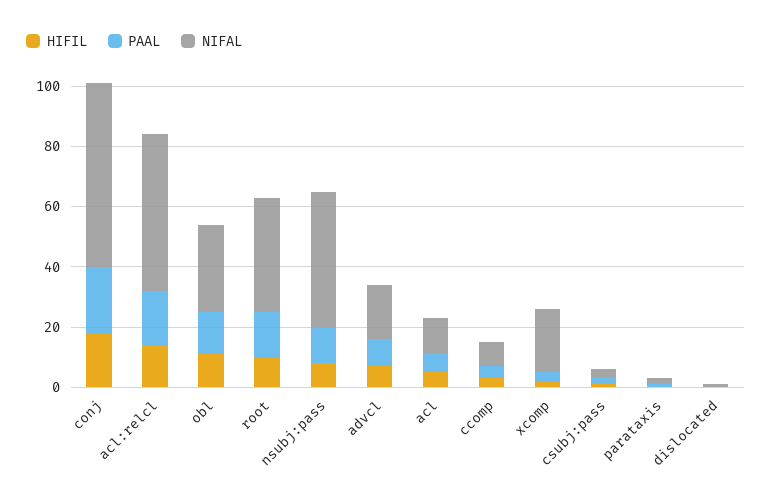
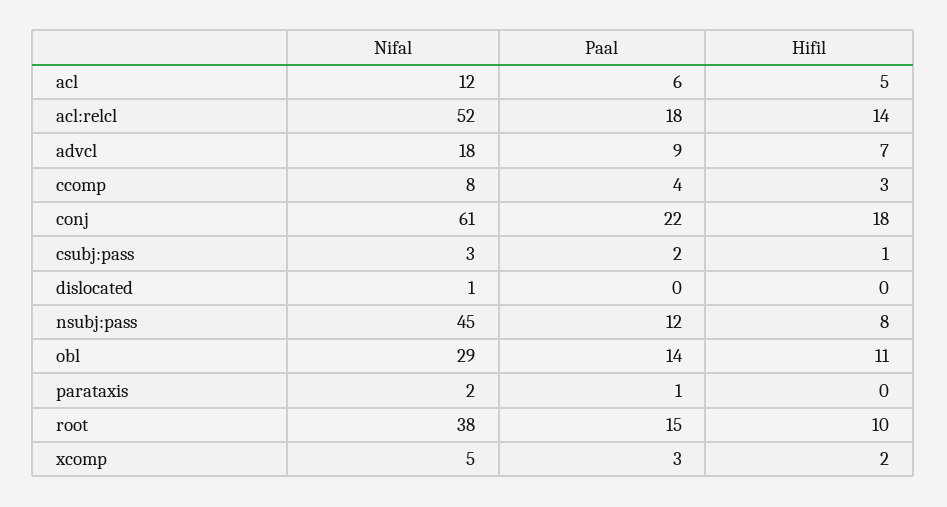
  {
    "HIFIL": {
      "conj": 18,
      "acl:relcl": 14,
      "obl": 11,
      "root": 10,
      "nsubj:pass": 8,
      "advcl": 7,
      "acl": 5,
      "ccomp": 3,
      "xcomp": 2,
      "csubj:pass": 1,
      "parataxis": 0,
      "dislocated": 0
    },
    "PAAL": {
      "conj": 22,
      "acl:relcl": 18,
      "obl": 14,
      "root": 15,
      "nsubj:pass": 12,
      "advcl": 9,
      "acl": 6,
      "ccomp": 4,
      "xcomp": 3,
      "csubj:pass": 2,
      "parataxis": 1,
      "dislocated": 0
    },
    "NIFAL": {
      "conj": 61,
      "acl:relcl": 52,
      "obl": 29,
      "root": 38,
      "nsubj:pass": 45,
      "advcl": 18,
      "acl": 12,
      "ccomp": 8,
-     "xcomp": 20,
+     "xcomp": 5,
      "csubj:pass": 3,
      "parataxis": 2,
      "dislocated": 1
    }
  }

